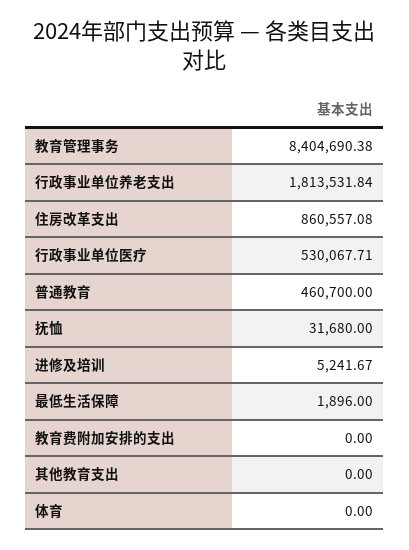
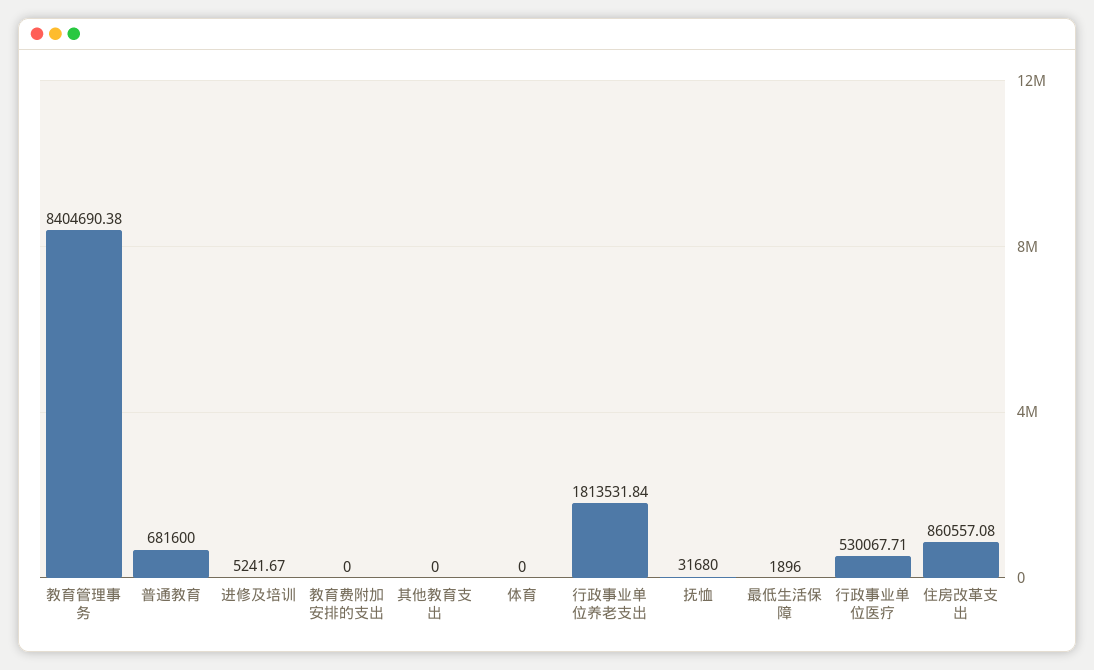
  {
    "教育管理事务": 8404690.38,
    "行政事业单位养老支出": 1813531.84,
    "住房改革支出": 860557.08,
    "行政事业单位医疗": 530067.71,
-   "普通教育": 460700,
+   "普通教育": 681600,
    "抚恤": 31680,
    "进修及培训": 5241.67,
    "最低生活保障": 1896,
    "教育费附加安排的支出": 0,
    "其他教育支出": 0,
    "体育": 0
  }

